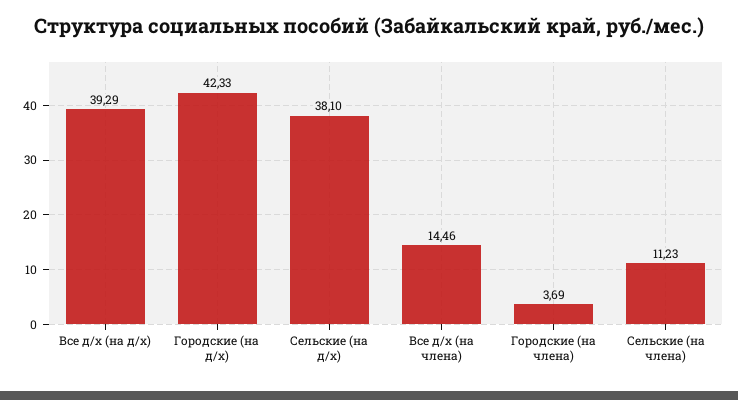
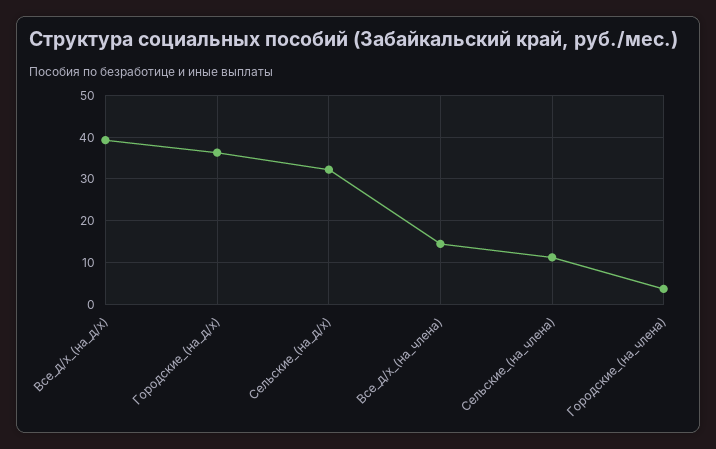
  {
    "Все д/х (на д/х)": 39.29,
-   "Городские (на д/х)": 42.33,
+   "Городские (на д/х)": 36,
-   "Сельские (на д/х)": 38.1,
+   "Сельские (на д/х)": 32,
    "Все д/х (на члена)": 14.46,
    "Городские (на члена)": 3.69,
    "Сельские (на члена)": 11.23
  }

